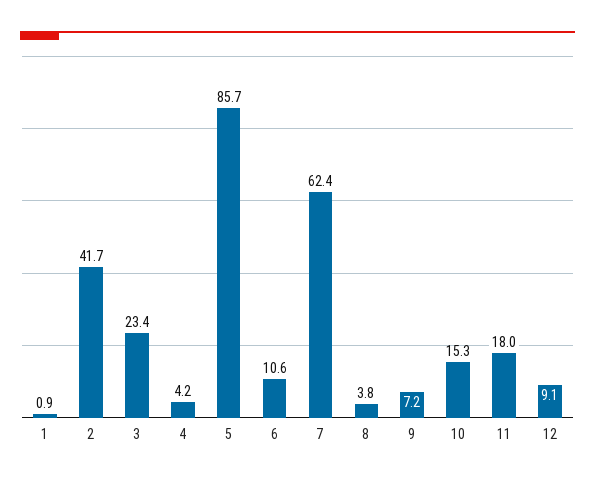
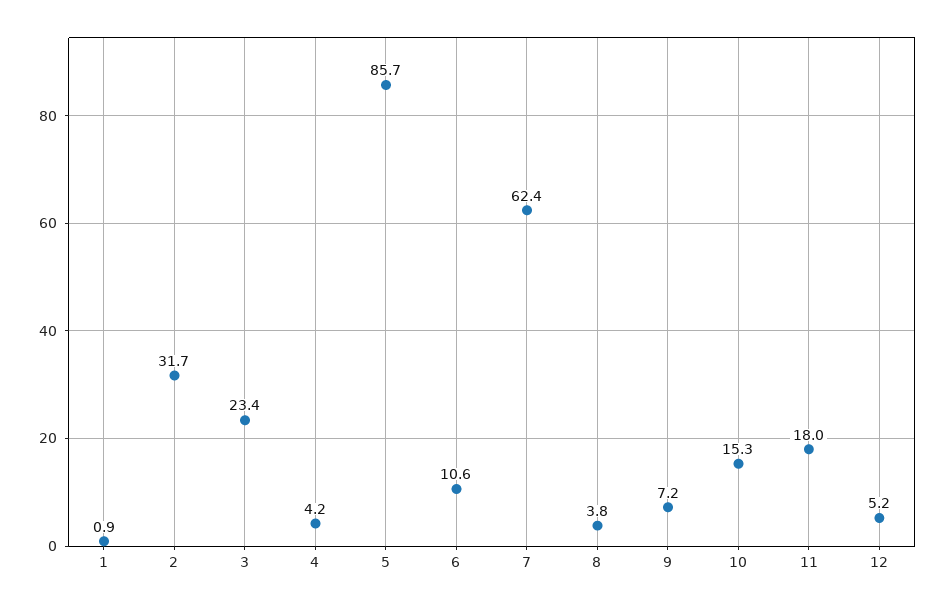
  {
    "1": 0.9,
-   "2": 41.7,
+   "2": 31.7,
    "3": 23.4,
    "4": 4.2,
    "5": 85.7,
    "6": 10.6,
    "7": 62.4,
    "8": 3.8,
    "9": 7.2,
    "10": 15.3,
    "11": 18,
-   "12": 9.1
+   "12": 5.2
  }

